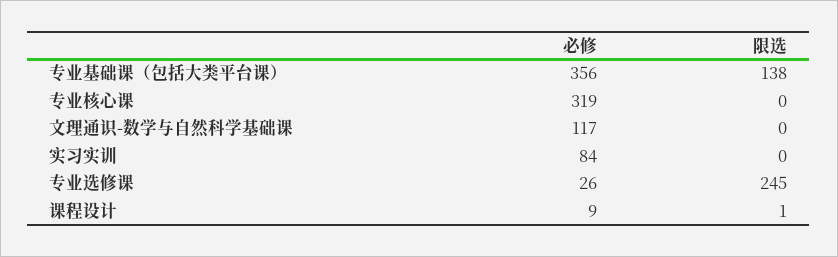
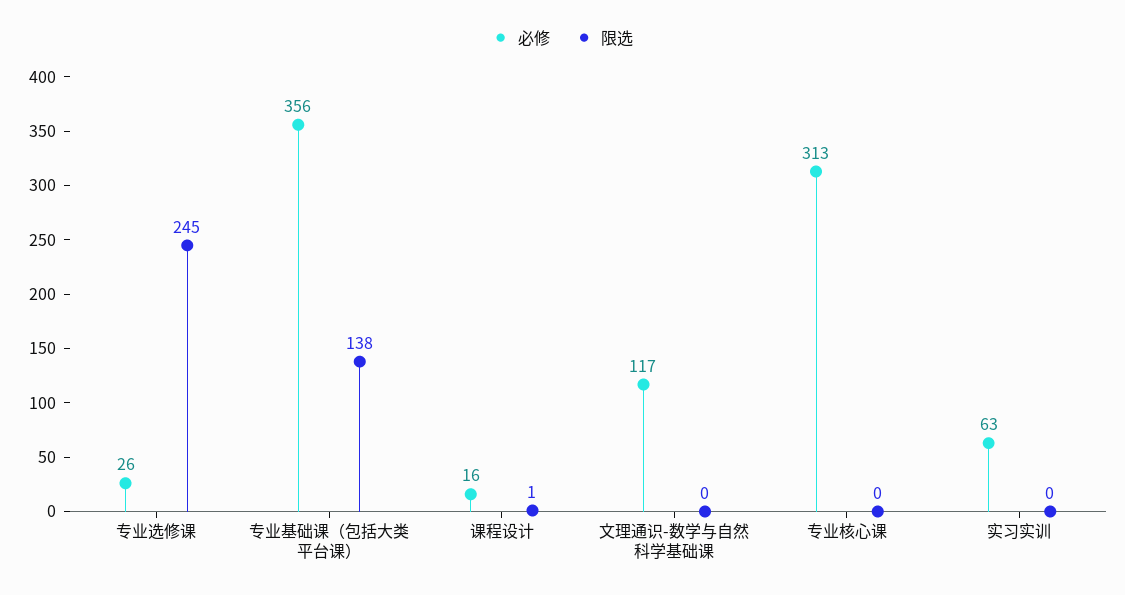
  {
    "必修": {
      "专业基础课（包括大类平台课）": 356,
-     "专业核心课": 319,
+     "专业核心课": 313,
      "文理通识-数学与自然科学基础课": 117,
-     "实习实训": 84,
+     "实习实训": 63,
      "专业选修课": 26,
-     "课程设计": 9
+     "课程设计": 16
    },
    "限选": {
      "专业基础课（包括大类平台课）": 138,
      "专业核心课": 0,
      "文理通识-数学与自然科学基础课": 0,
      "实习实训": 0,
      "专业选修课": 245,
      "课程设计": 1
    }
  }

